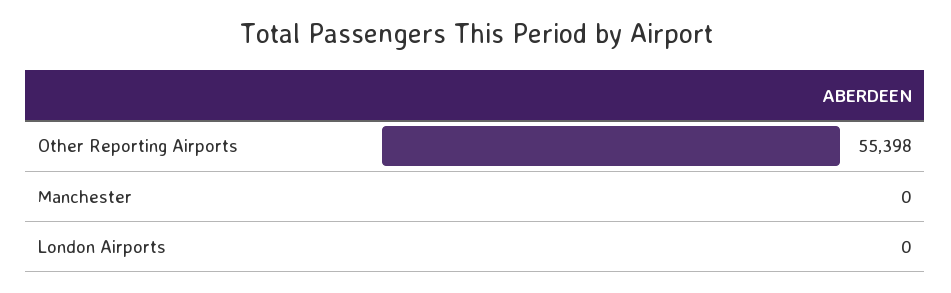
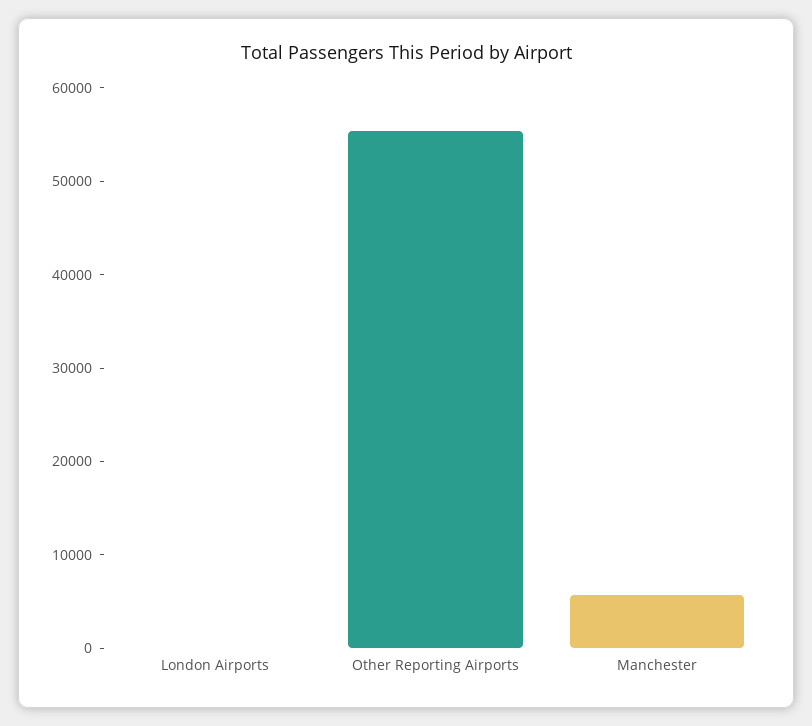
  {
    "Other Reporting Airports": 55398,
-   "Manchester": 0,
+   "Manchester": 6000,
    "London Airports": 0
  }

